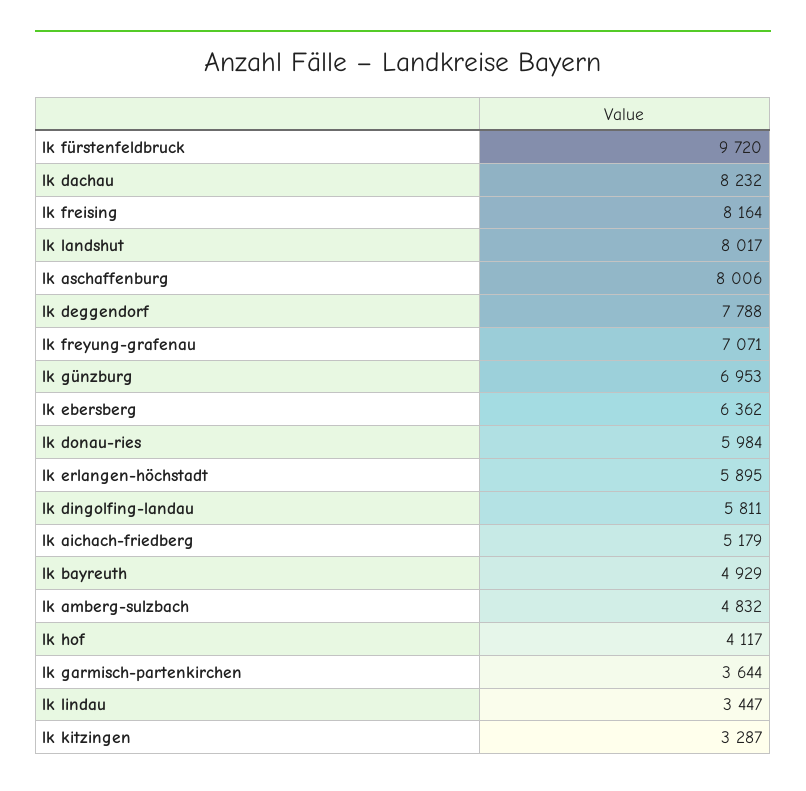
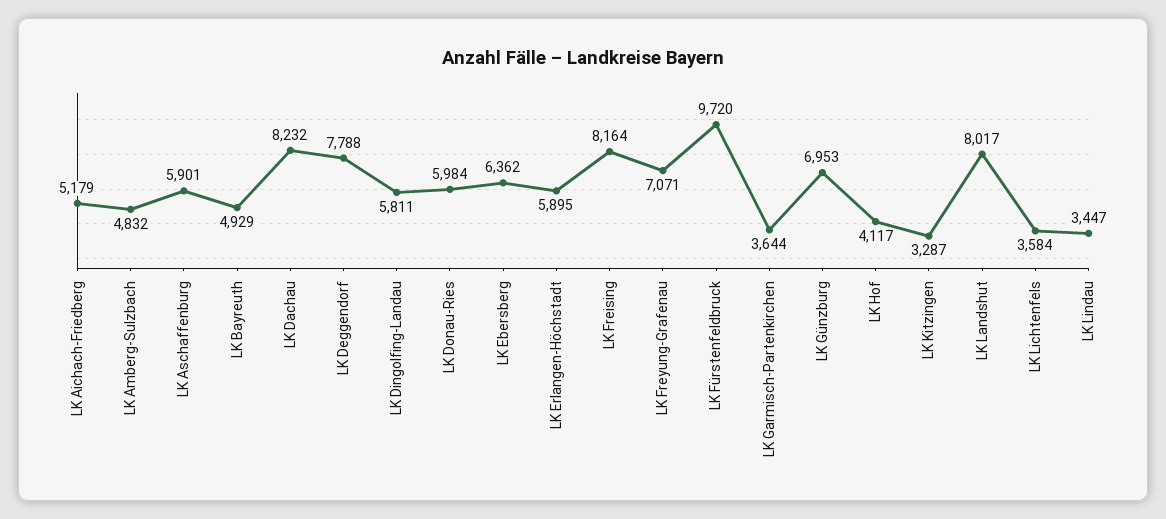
  {
    "lk fürstenfeldbruck": 9720,
    "lk dachau": 8232,
    "lk freising": 8164,
    "lk landshut": 8017,
-   "lk aschaffenburg": 8006,
+   "lk aschaffenburg": 5901,
    "lk deggendorf": 7788,
    "lk freyung-grafenau": 7071,
    "lk günzburg": 6953,
    "lk ebersberg": 6362,
    "lk donau-ries": 5984,
    "lk erlangen-höchstadt": 5895,
    "lk dingolfing-landau": 5811,
    "lk aichach-friedberg": 5179,
    "lk bayreuth": 4929,
    "lk amberg-sulzbach": 4832,
    "lk hof": 4117,
    "lk garmisch-partenkirchen": 3644,
    "lk lindau": 3447,
-   "lk kitzingen": 3287
+   "lk kitzingen": 3287,
+   "LK Lichtenfels": 3584
  }

